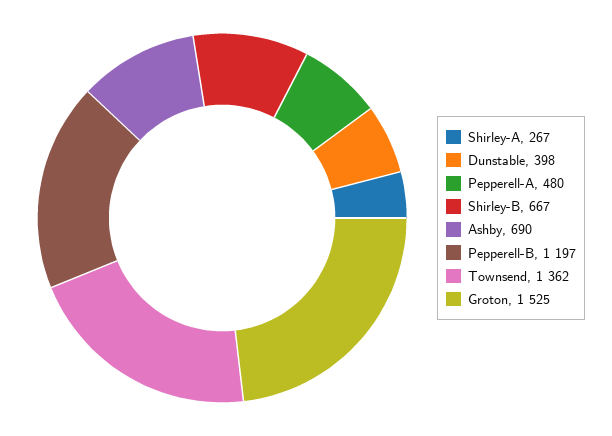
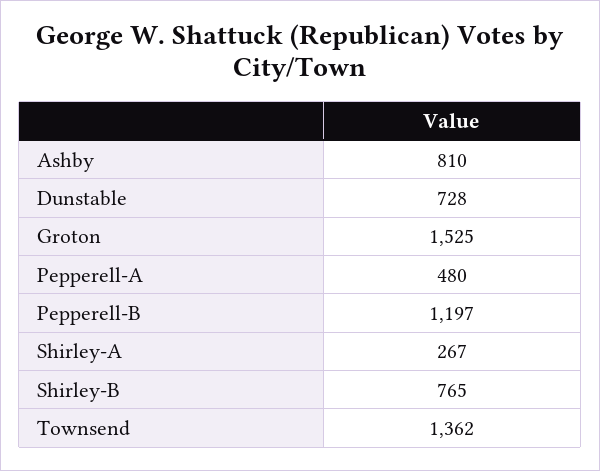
  {
    "Shirley-A": 267,
-   "Dunstable": 398,
+   "Dunstable": 728,
    "Pepperell-A": 480,
-   "Shirley-B": 667,
+   "Shirley-B": 765,
-   "Ashby": 690,
+   "Ashby": 810,
    "Pepperell-B": 1197,
    "Townsend": 1362,
    "Groton": 1525
  }

